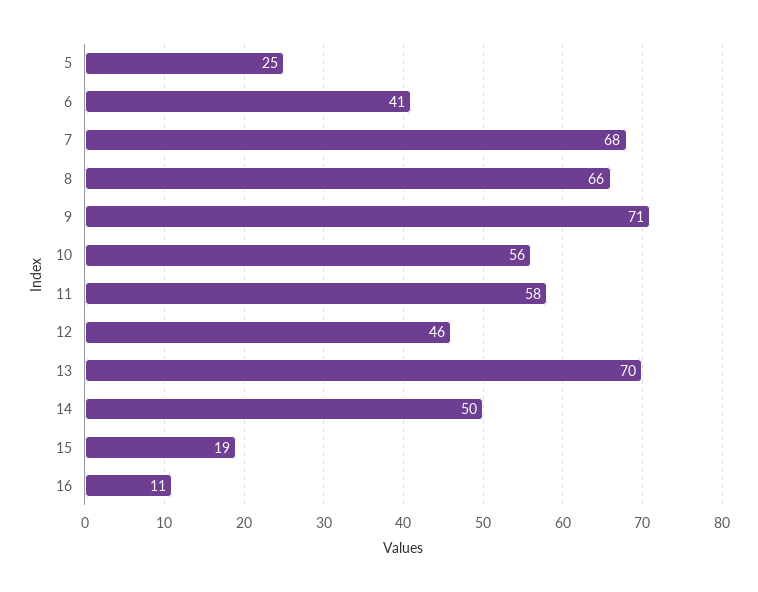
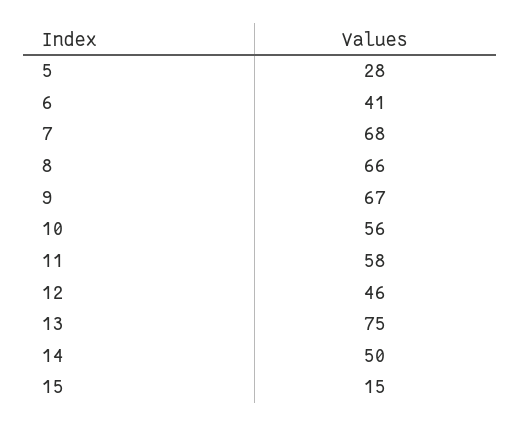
  {
-   "5": 25,
+   "5": 28,
    "6": 41,
    "7": 68,
    "8": 66,
-   "9": 71,
+   "9": 67,
    "10": 56,
    "11": 58,
    "12": 46,
-   "13": 70,
+   "13": 75,
    "14": 50,
-   "15": 19,
+   "15": 15
-   "16": 11
  }

